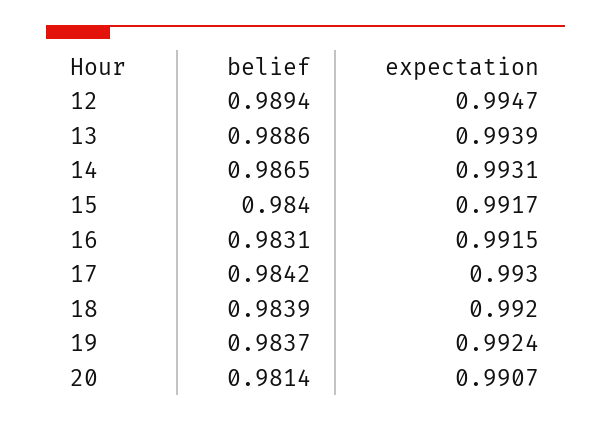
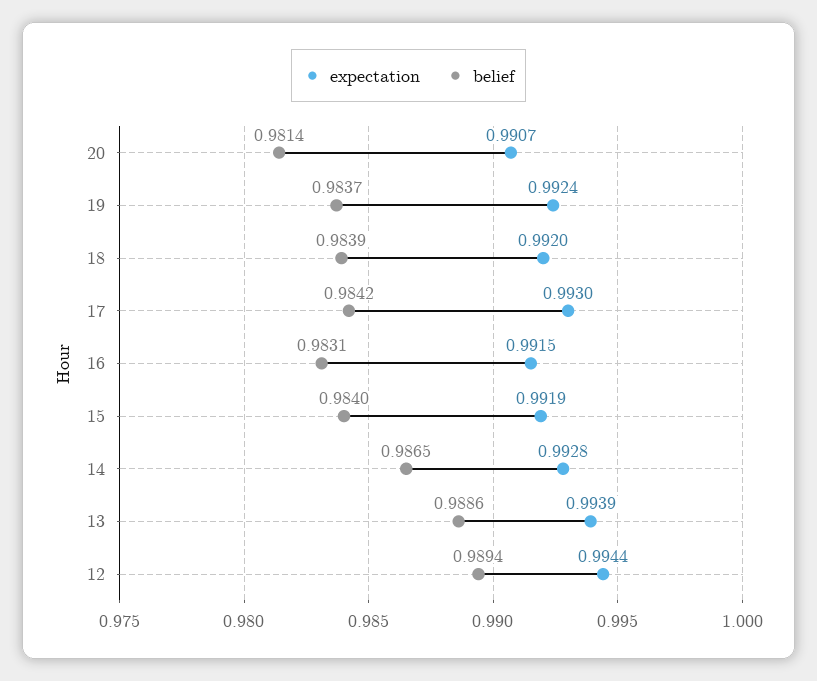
  {
    "belief": {
      "12": 0.9894,
      "13": 0.9886,
      "14": 0.9865,
      "15": 0.984,
      "16": 0.9831,
      "17": 0.9842,
      "18": 0.9839,
      "19": 0.9837,
      "20": 0.9814
    },
    "expectation": {
-     "12": 0.9947,
+     "12": 0.9944,
      "13": 0.9939,
-     "14": 0.9931,
+     "14": 0.9928,
-     "15": 0.9917,
+     "15": 0.9919,
      "16": 0.9915,
      "17": 0.993,
      "18": 0.992,
      "19": 0.9924,
      "20": 0.9907
    }
  }

